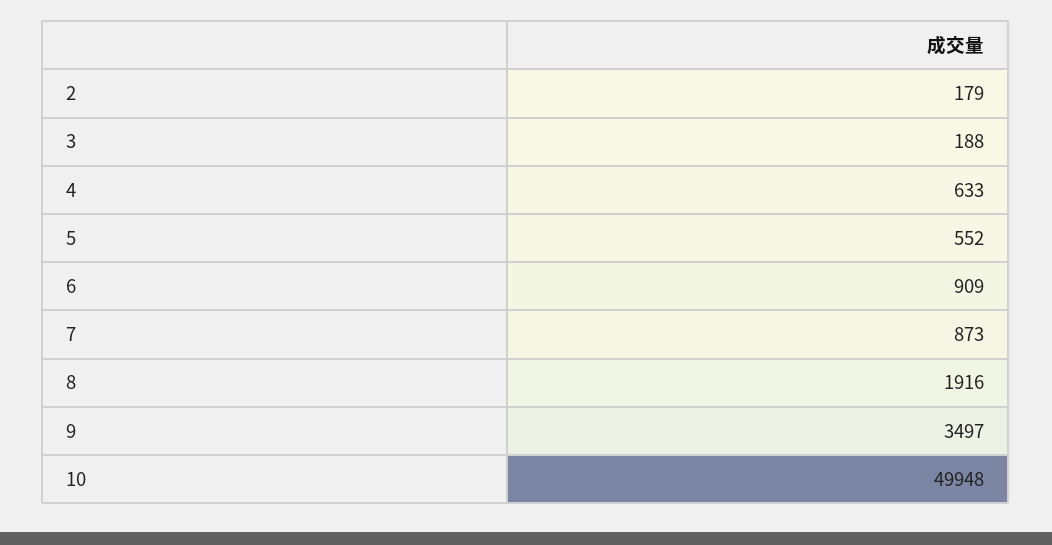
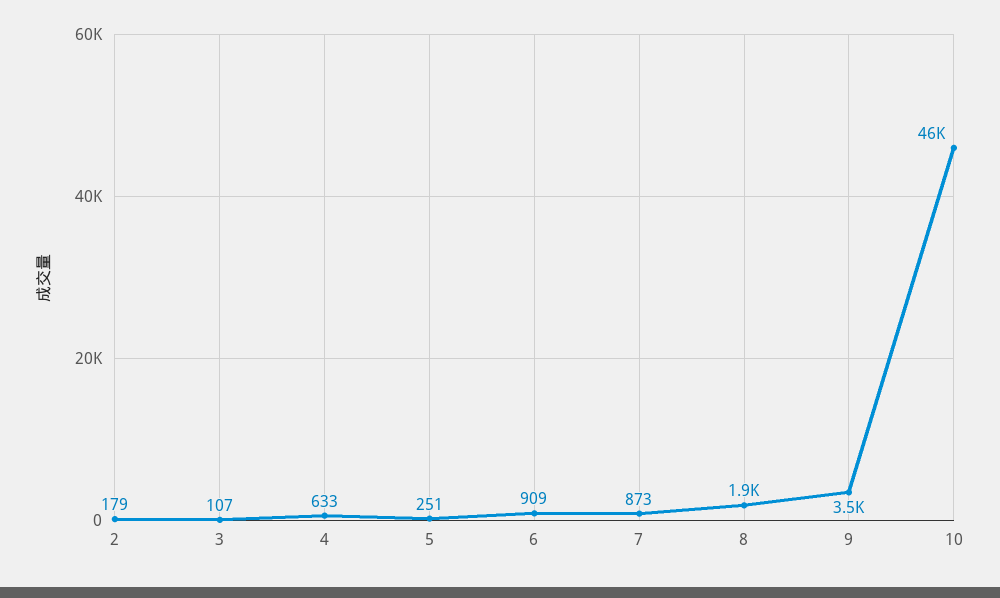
  {
    "2": 179,
-   "3": 188,
+   "3": 107,
    "4": 633,
-   "5": 552,
+   "5": 251,
    "6": 909,
    "7": 873,
    "8": 1916,
    "9": 3497,
-   "10": 49948
+   "10": 46000
  }

